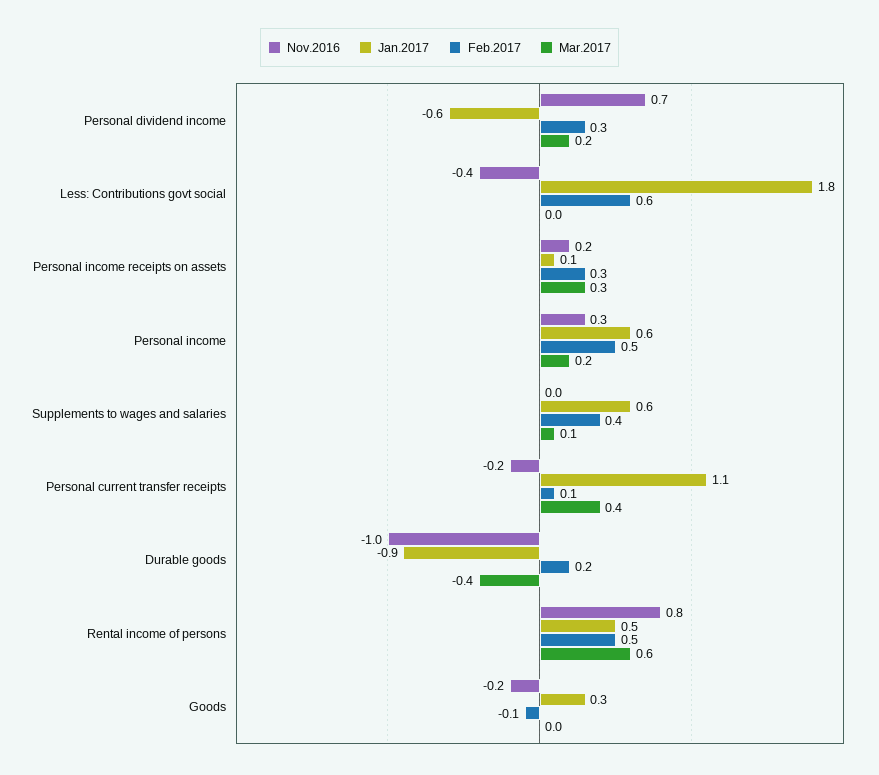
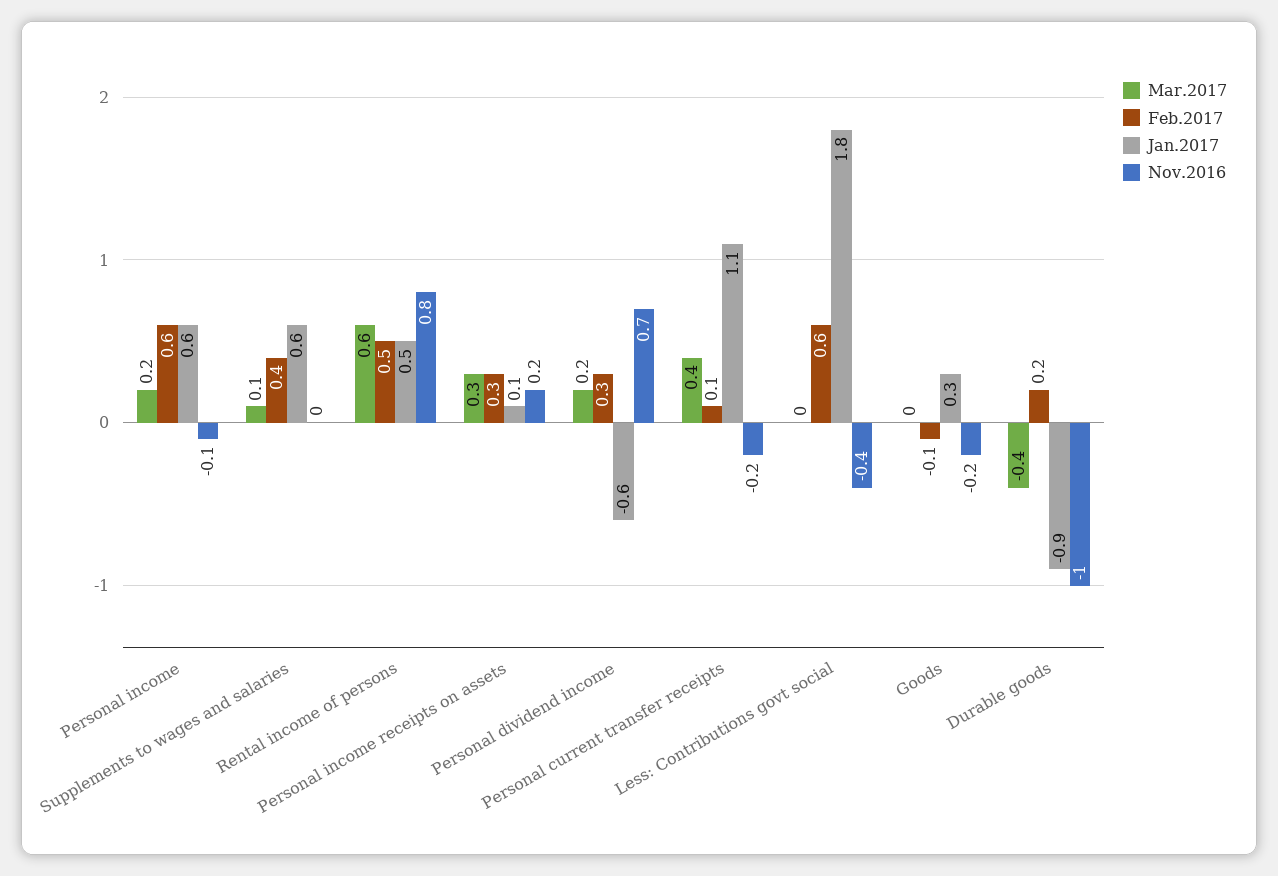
  {
    "Nov.2016": {
      "Personal dividend income": 0.7,
      "Less: Contributions govt social": -0.4,
      "Personal income receipts on assets": 0.2,
-     "Personal income": 0.3,
+     "Personal income": -0.1,
      "Supplements to wages and salaries": 0,
      "Personal current transfer receipts": -0.2,
      "Durable goods": -1,
      "Rental income of persons": 0.8,
      "Goods": -0.2
    },
    "Jan.2017": {
      "Personal dividend income": -0.6,
      "Less: Contributions govt social": 1.8,
      "Personal income receipts on assets": 0.1,
      "Personal income": 0.6,
      "Supplements to wages and salaries": 0.6,
      "Personal current transfer receipts": 1.1,
      "Durable goods": -0.9,
      "Rental income of persons": 0.5,
      "Goods": 0.3
    },
    "Feb.2017": {
      "Personal dividend income": 0.3,
      "Less: Contributions govt social": 0.6,
      "Personal income receipts on assets": 0.3,
-     "Personal income": 0.5,
+     "Personal income": 0.6,
      "Supplements to wages and salaries": 0.4,
      "Personal current transfer receipts": 0.1,
      "Durable goods": 0.2,
      "Rental income of persons": 0.5,
      "Goods": -0.1
    },
    "Mar.2017": {
      "Personal dividend income": 0.2,
      "Less: Contributions govt social": 0,
      "Personal income receipts on assets": 0.3,
      "Personal income": 0.2,
      "Supplements to wages and salaries": 0.1,
      "Personal current transfer receipts": 0.4,
      "Durable goods": -0.4,
      "Rental income of persons": 0.6,
      "Goods": 0
    }
  }

